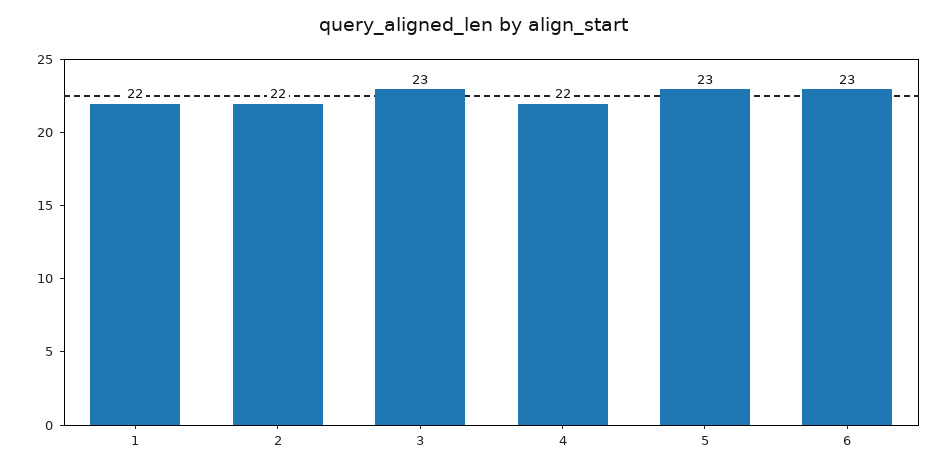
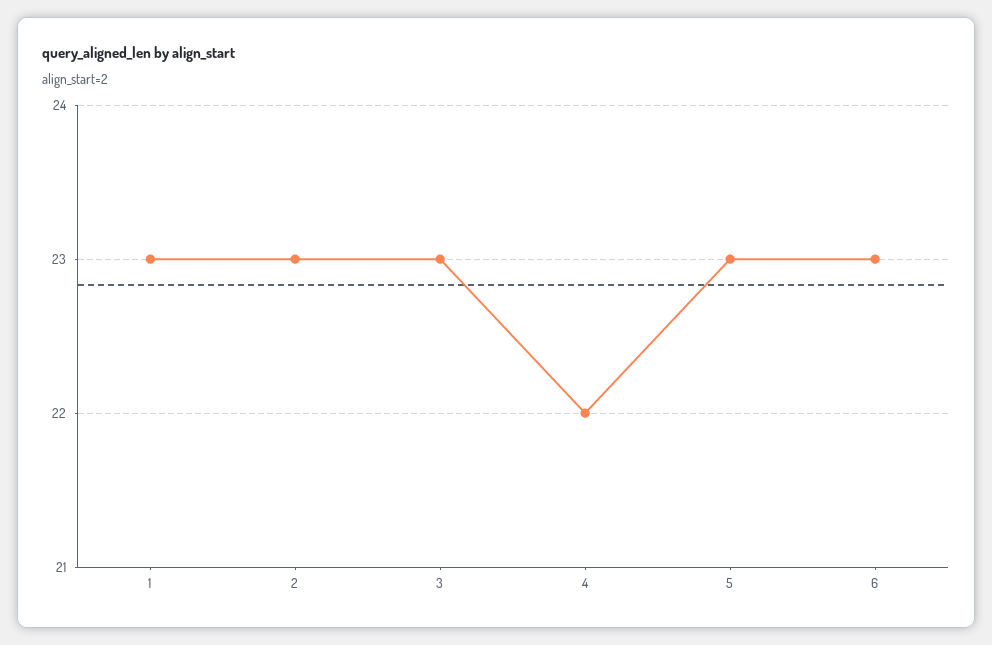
  {
-   "1": 22,
+   "1": 23,
-   "2": 22,
+   "2": 23,
    "3": 23,
    "4": 22,
    "5": 23,
    "6": 23
  }

